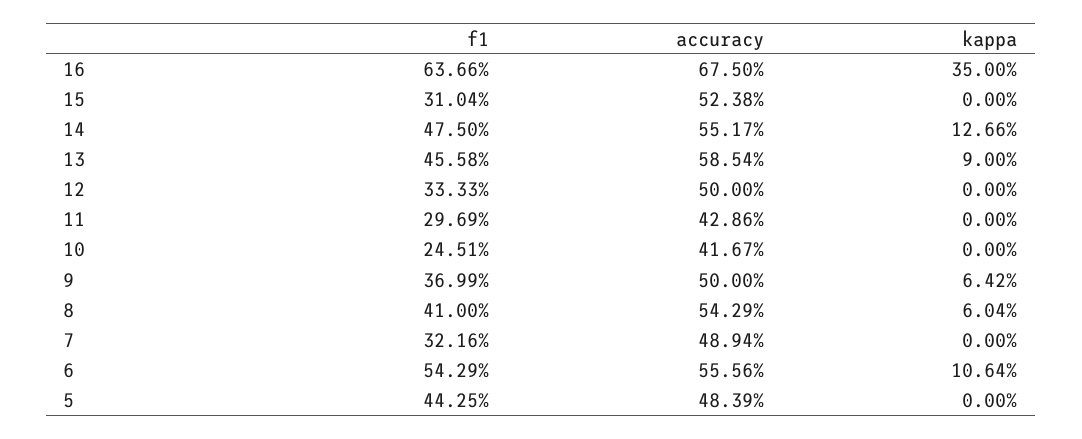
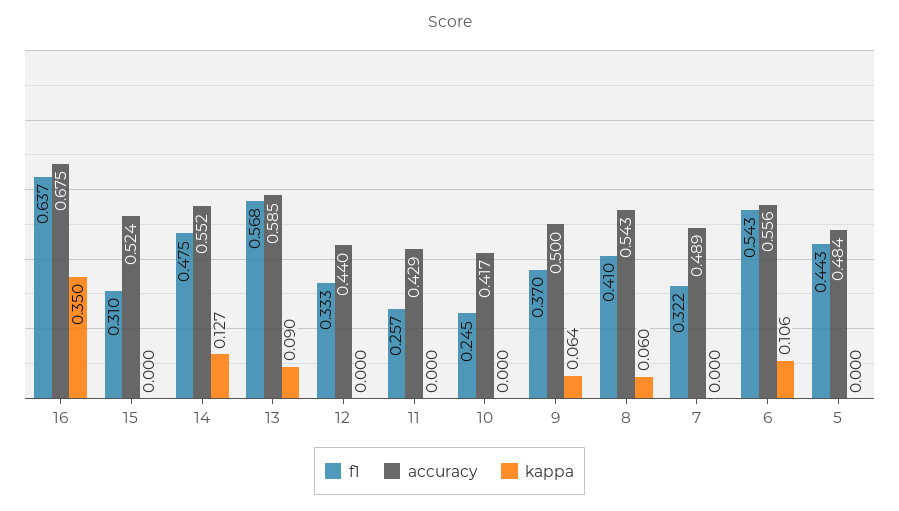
  {
    "f1": {
      "16": 0.6366,
      "15": 0.3104,
      "14": 0.475,
-     "13": 0.4558,
+     "13": 0.568,
      "12": 0.3333,
-     "11": 0.2969,
+     "11": 0.257,
      "10": 0.2451,
      "9": 0.3699,
      "8": 0.41,
      "7": 0.3216,
      "6": 0.5429,
      "5": 0.4425
    },
    "accuracy": {
      "16": 0.675,
      "15": 0.5238,
      "14": 0.5517,
      "13": 0.5854,
-     "12": 0.5,
+     "12": 0.44,
      "11": 0.4286,
      "10": 0.4167,
      "9": 0.5,
      "8": 0.5429,
      "7": 0.4894,
      "6": 0.5556,
      "5": 0.4839
    },
    "kappa": {
      "16": 0.35,
      "15": 0,
      "14": 0.1266,
      "13": 0.09,
      "12": 0,
      "11": 0,
      "10": 0,
      "9": 0.0642,
      "8": 0.0604,
      "7": 0,
      "6": 0.1064,
      "5": 0
    }
  }

